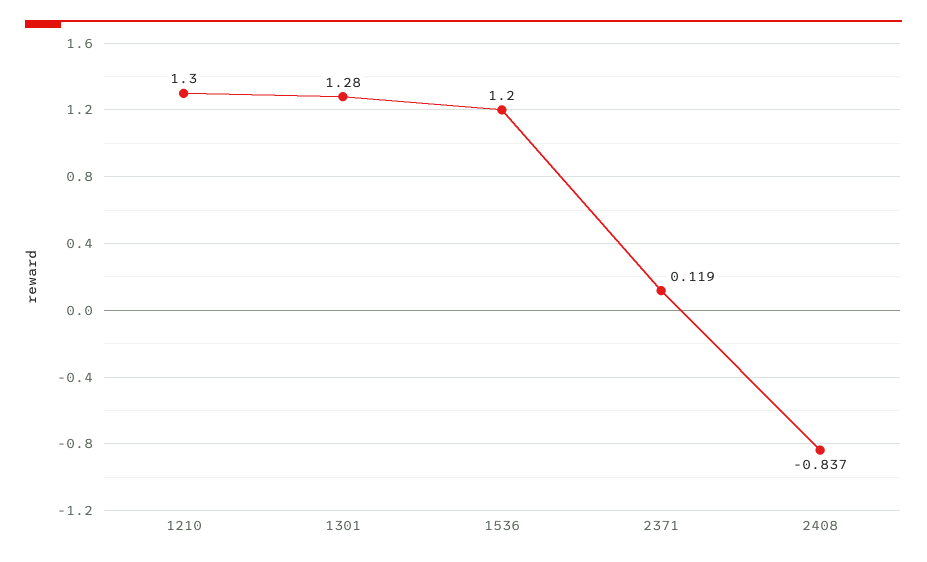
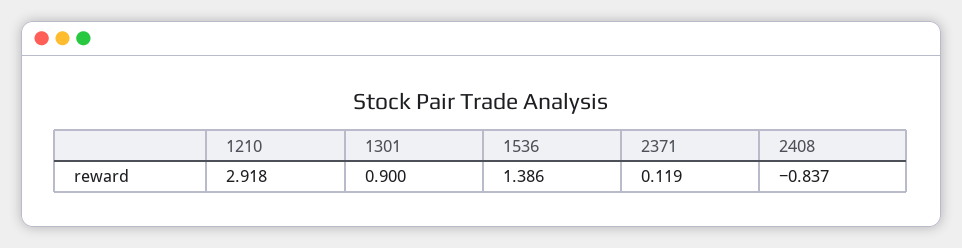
  {
-   "1210": 1.3,
+   "1210": 2.918,
-   "1301": 1.28,
+   "1301": 0.9,
-   "1536": 1.2,
+   "1536": 1.386,
    "2371": 0.119,
    "2408": -0.837
  }

